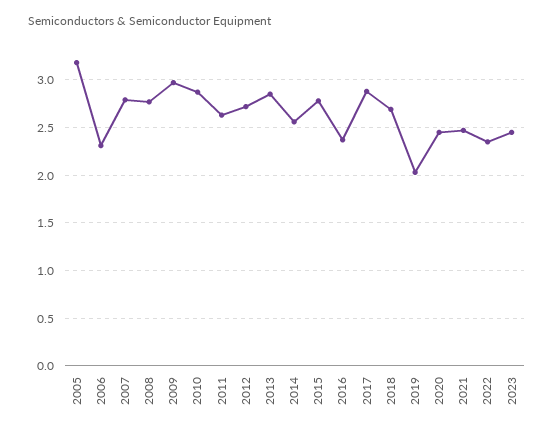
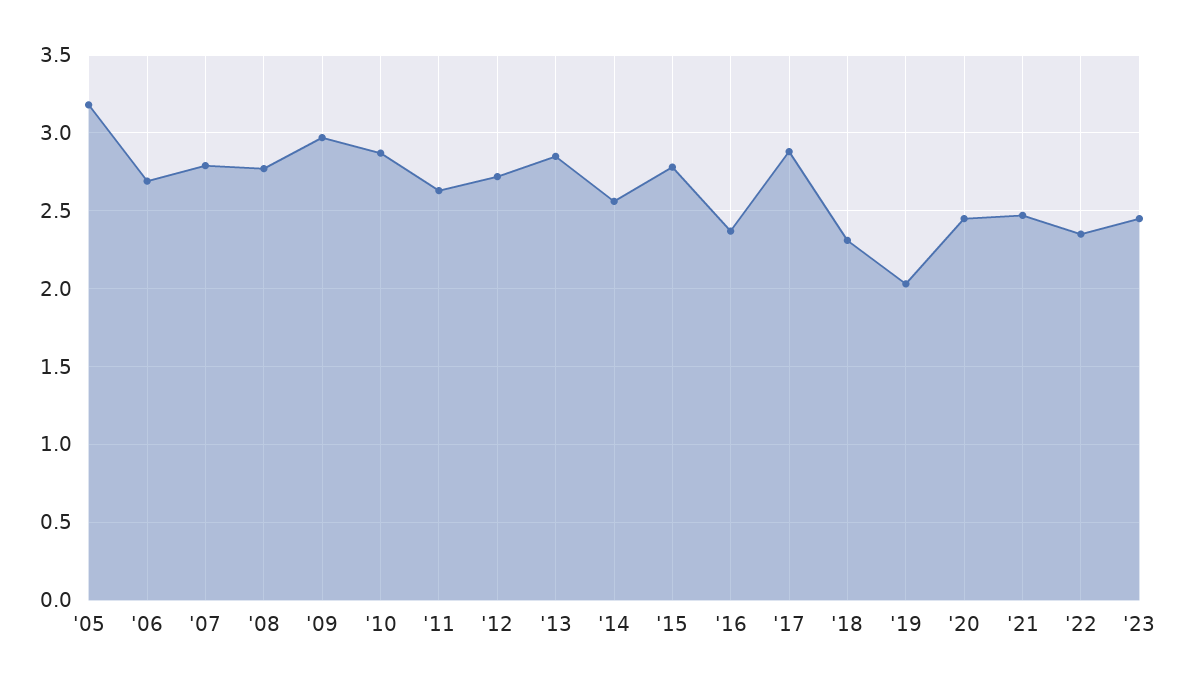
  {
    "2005": 3.2,
-   "2006": 2.3,
+   "2006": 2.7,
    "2007": 2.8,
    "2008": 2.75,
    "2009": 2.95,
    "2010": 2.85,
    "2011": 2.65,
    "2012": 2.7,
    "2013": 2.85,
    "2014": 2.55,
    "2015": 2.8,
    "2016": 2.35,
    "2017": 2.9,
-   "2018": 2.7,
+   "2018": 2.3,
    "2019": 2.05,
    "2020": 2.45,
    "2021": 2.45,
    "2022": 2.35,
    "2023": 2.45
  }

